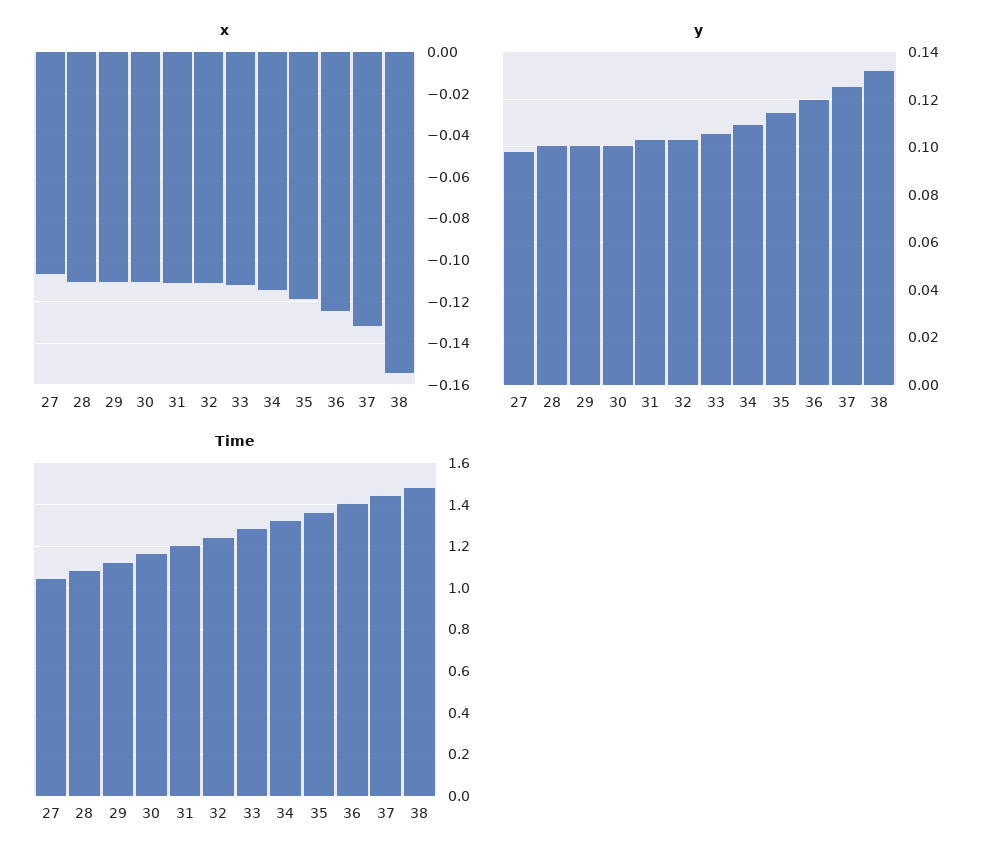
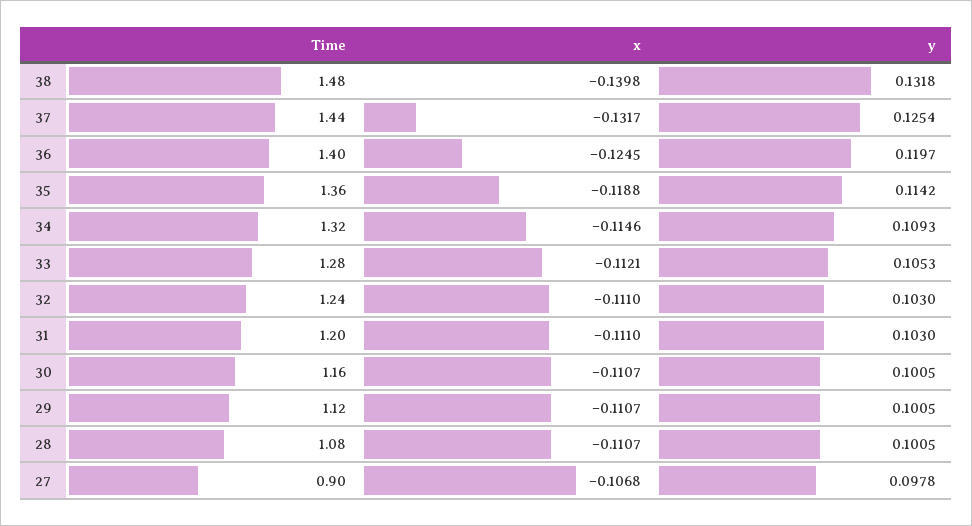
  {
    "x": {
      "27": -0.1068,
      "28": -0.1107,
      "29": -0.1107,
      "30": -0.1107,
      "31": -0.111,
      "32": -0.111,
      "33": -0.1121,
      "34": -0.1146,
      "35": -0.1188,
      "36": -0.1245,
      "37": -0.1317,
-     "38": -0.155
+     "38": -0.1398
    },
    "y": {
      "27": 0.0978,
      "28": 0.1005,
      "29": 0.1005,
      "30": 0.1005,
      "31": 0.103,
      "32": 0.103,
      "33": 0.1053,
      "34": 0.1093,
      "35": 0.1142,
      "36": 0.1197,
      "37": 0.1254,
      "38": 0.1318
    },
    "Time": {
-     "27": 1.05,
+     "27": 0.9,
      "28": 1.08,
      "29": 1.12,
      "30": 1.16,
      "31": 1.2,
      "32": 1.24,
      "33": 1.28,
      "34": 1.32,
      "35": 1.36,
      "36": 1.4,
      "37": 1.44,
      "38": 1.48
    }
  }

